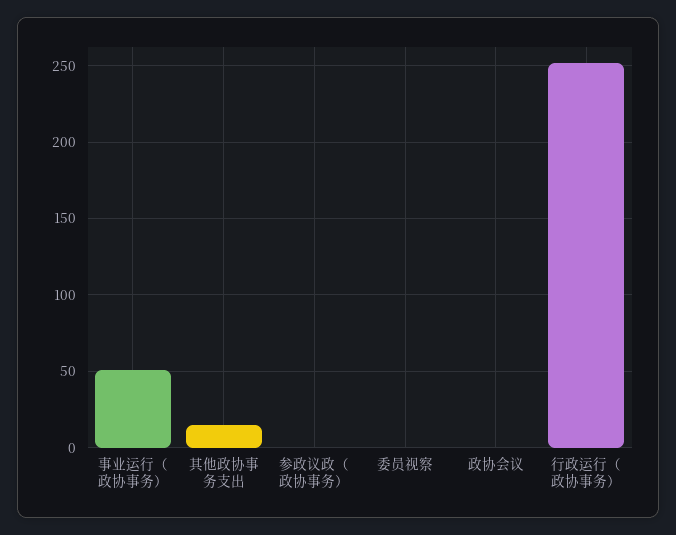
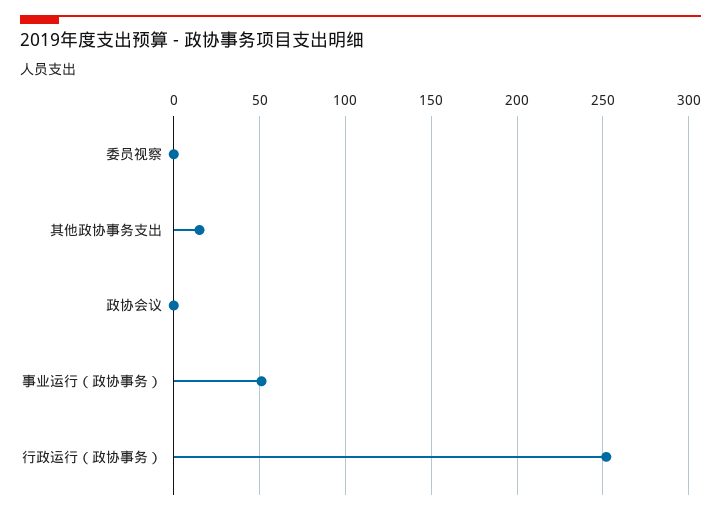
  {
    "事业运行（政协事务）": 50,
    "其他政协事务支出": 15,
-   "参政议政（政协事务）": 0,
    "委员视察": 0,
    "政协会议": 0,
    "行政运行（政协事务）": 250
  }

